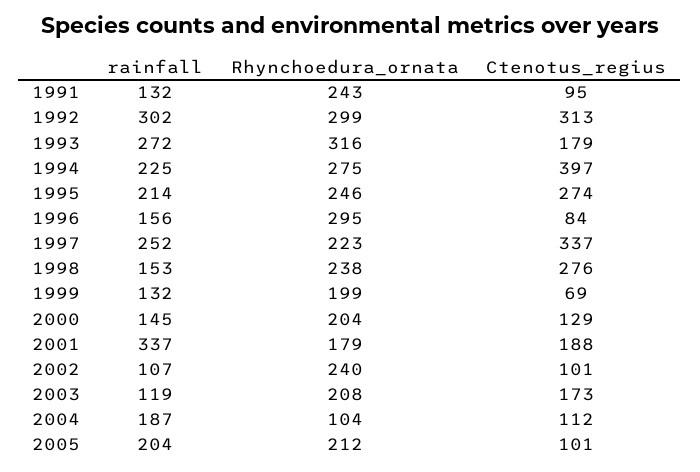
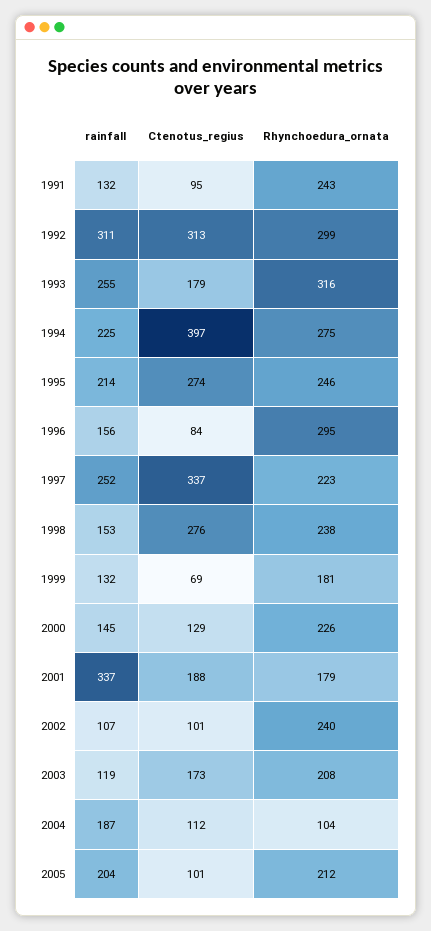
  {
    "rainfall": {
      "1991": 132,
-     "1992": 302,
+     "1992": 311,
-     "1993": 272,
+     "1993": 255,
      "1994": 225,
      "1995": 214,
      "1996": 156,
      "1997": 252,
      "1998": 153,
      "1999": 132,
      "2000": 145,
      "2001": 337,
      "2002": 107,
      "2003": 119,
      "2004": 187,
      "2005": 204
    },
    "Rhynchoedura_ornata": {
      "1991": 243,
      "1992": 299,
      "1993": 316,
      "1994": 275,
      "1995": 246,
      "1996": 295,
      "1997": 223,
      "1998": 238,
-     "1999": 199,
+     "1999": 181,
-     "2000": 204,
+     "2000": 226,
      "2001": 179,
      "2002": 240,
      "2003": 208,
      "2004": 104,
      "2005": 212
    },
    "Ctenotus_regius": {
      "1991": 95,
      "1992": 313,
      "1993": 179,
      "1994": 397,
      "1995": 274,
      "1996": 84,
      "1997": 337,
      "1998": 276,
      "1999": 69,
      "2000": 129,
      "2001": 188,
      "2002": 101,
      "2003": 173,
      "2004": 112,
      "2005": 101
    }
  }

